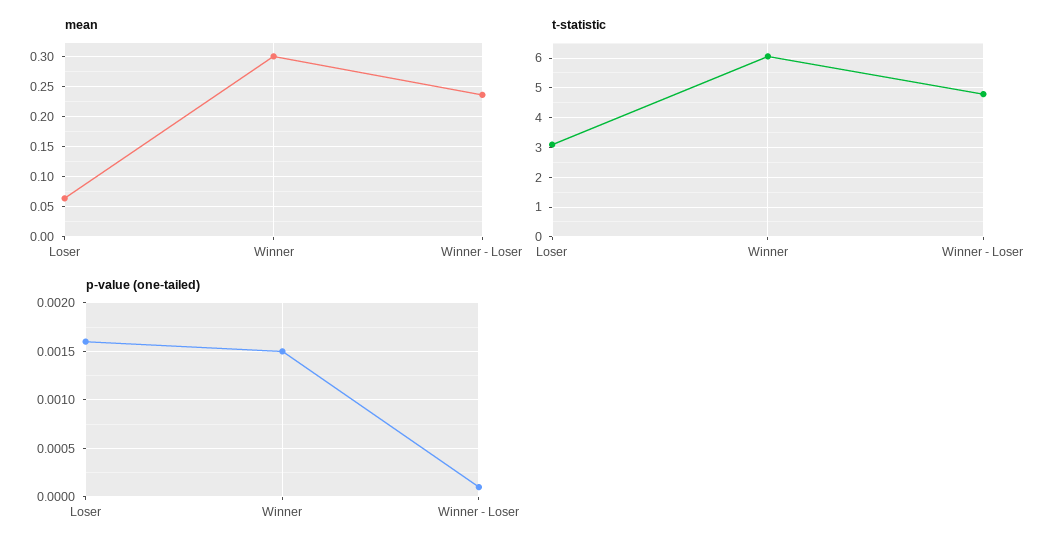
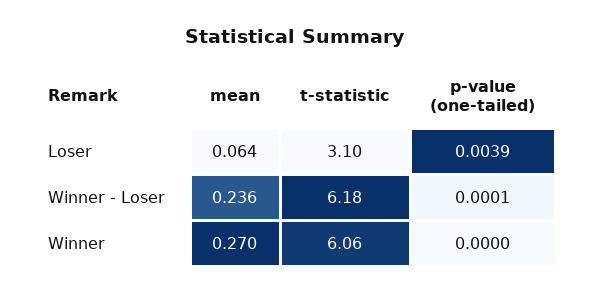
  {
    "mean": {
      "Loser": 0.064,
-     "Winner": 0.3,
+     "Winner": 0.27,
      "Winner - Loser": 0.236
    },
    "t-statistic": {
      "Loser": 3.1,
      "Winner": 6.06,
-     "Winner - Loser": 4.75
+     "Winner - Loser": 6.18
    },
    "p-value (one-tailed)": {
-     "Loser": 0.0016,
+     "Loser": 0.0039,
-     "Winner": 0.0015,
+     "Winner": 0,
      "Winner - Loser": 0.0001
    }
  }

